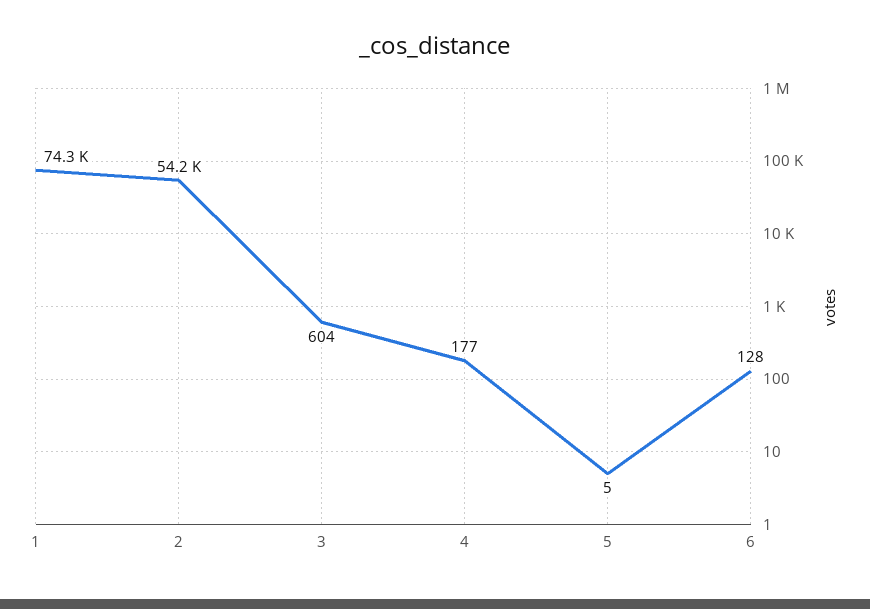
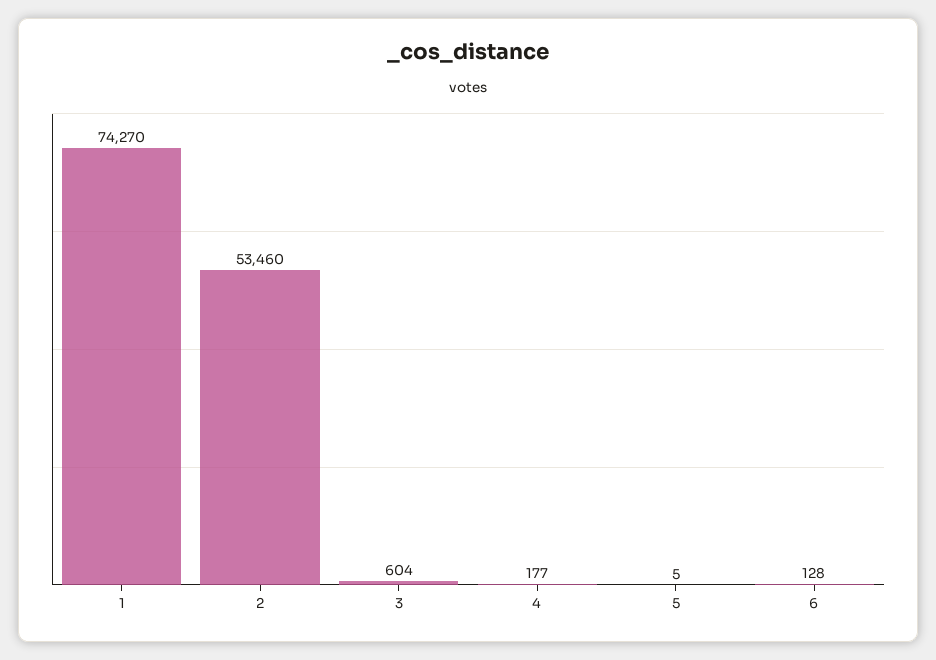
  {
    "1": 74270,
-   "2": 54200,
+   "2": 53460,
    "3": 604,
    "4": 177,
    "5": 5,
    "6": 128
  }

